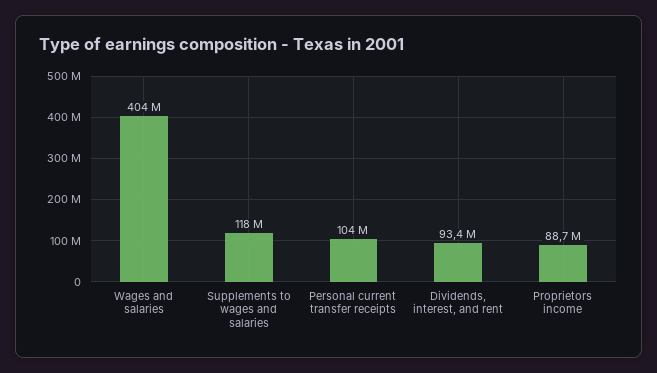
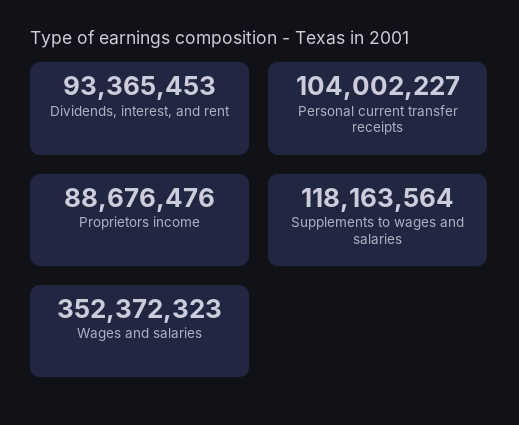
  {
-   "Wages and salaries": 404000000,
+   "Wages and salaries": 352372323,
    "Supplements to wages and salaries": 118163564,
    "Personal current transfer receipts": 104002227,
    "Dividends, interest, and rent": 93365453,
    "Proprietors income": 88676476
  }

